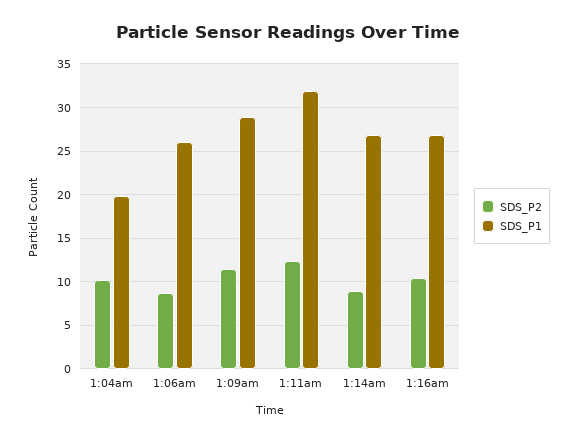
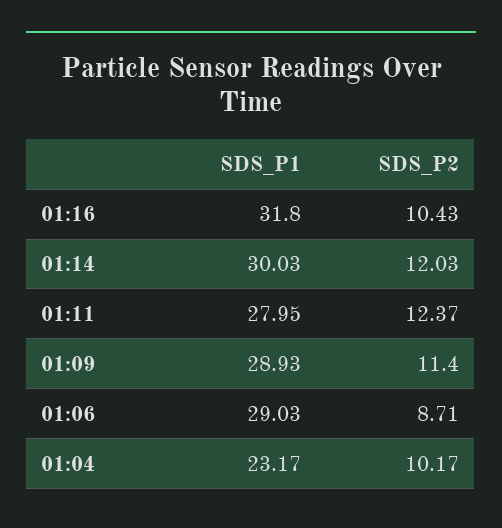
  {
    "SDS_P2": {
      "1:04am": 10.17,
      "1:06am": 8.71,
      "1:09am": 11.4,
      "1:11am": 12.37,
-     "1:14am": 9,
+     "1:14am": 12.03,
      "1:16am": 10.43
    },
    "SDS_P1": {
-     "1:04am": 20,
+     "1:04am": 23.17,
-     "1:06am": 26,
+     "1:06am": 29.03,
      "1:09am": 28.93,
-     "1:11am": 32,
+     "1:11am": 27.95,
-     "1:14am": 27,
+     "1:14am": 30.03,
-     "1:16am": 27
+     "1:16am": 31.8
    }
  }

